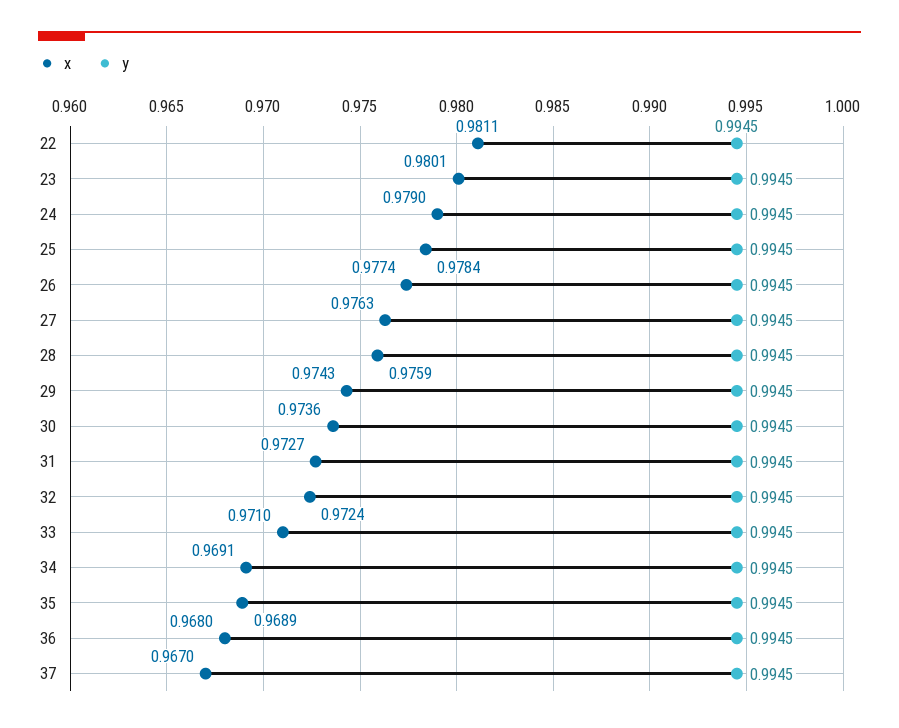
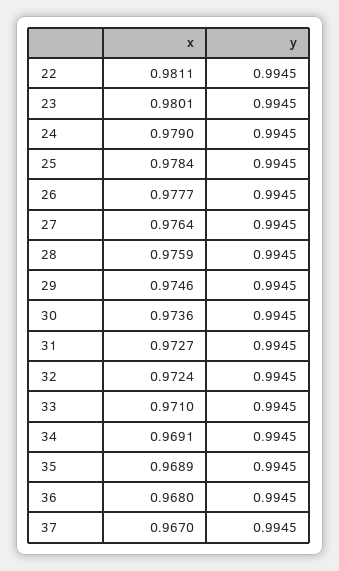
  {
    "x": {
      "22": 0.9811,
      "23": 0.9801,
      "24": 0.979,
      "25": 0.9784,
-     "26": 0.9774,
+     "26": 0.9777,
-     "27": 0.9763,
+     "27": 0.9764,
      "28": 0.9759,
-     "29": 0.9743,
+     "29": 0.9746,
      "30": 0.9736,
      "31": 0.9727,
      "32": 0.9724,
      "33": 0.971,
      "34": 0.9691,
      "35": 0.9689,
      "36": 0.968,
      "37": 0.967
    },
    "y": {
      "22": 0.9945,
      "23": 0.9945,
      "24": 0.9945,
      "25": 0.9945,
      "26": 0.9945,
      "27": 0.9945,
      "28": 0.9945,
      "29": 0.9945,
      "30": 0.9945,
      "31": 0.9945,
      "32": 0.9945,
      "33": 0.9945,
      "34": 0.9945,
      "35": 0.9945,
      "36": 0.9945,
      "37": 0.9945
    }
  }

